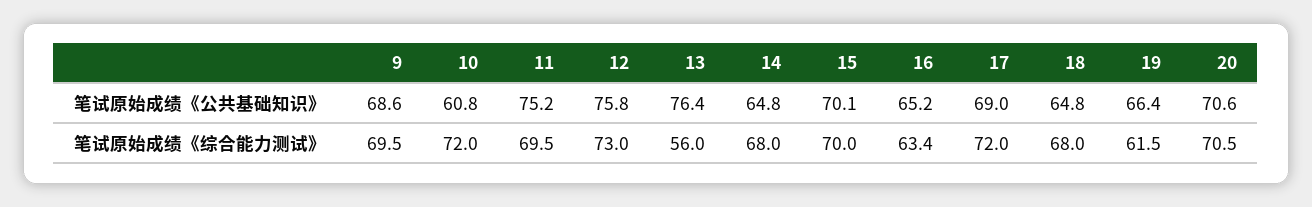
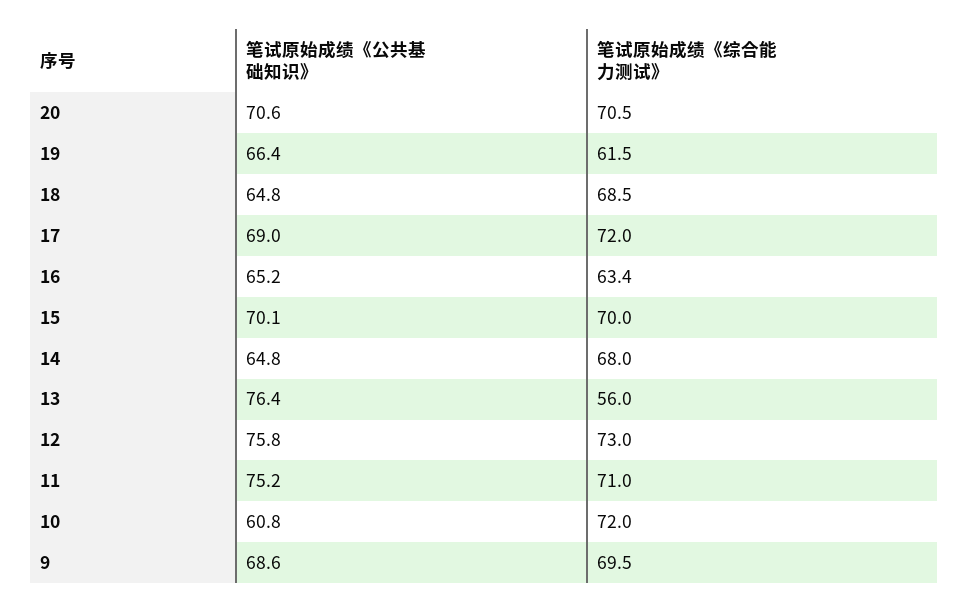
  {
    "9": {
      "笔试原始成绩《公共基础知识》": 68.6,
      "笔试原始成绩《综合能力测试》": 69.5
    },
    "10": {
      "笔试原始成绩《公共基础知识》": 60.8,
      "笔试原始成绩《综合能力测试》": 72
    },
    "11": {
      "笔试原始成绩《公共基础知识》": 75.2,
-     "笔试原始成绩《综合能力测试》": 69.5
+     "笔试原始成绩《综合能力测试》": 71
    },
    "12": {
      "笔试原始成绩《公共基础知识》": 75.8,
      "笔试原始成绩《综合能力测试》": 73
    },
    "13": {
      "笔试原始成绩《公共基础知识》": 76.4,
      "笔试原始成绩《综合能力测试》": 56
    },
    "14": {
      "笔试原始成绩《公共基础知识》": 64.8,
      "笔试原始成绩《综合能力测试》": 68
    },
    "15": {
      "笔试原始成绩《公共基础知识》": 70.1,
      "笔试原始成绩《综合能力测试》": 70
    },
    "16": {
      "笔试原始成绩《公共基础知识》": 65.2,
      "笔试原始成绩《综合能力测试》": 63.4
    },
    "17": {
      "笔试原始成绩《公共基础知识》": 69,
      "笔试原始成绩《综合能力测试》": 72
    },
    "18": {
      "笔试原始成绩《公共基础知识》": 64.8,
-     "笔试原始成绩《综合能力测试》": 68
+     "笔试原始成绩《综合能力测试》": 68.5
    },
    "19": {
      "笔试原始成绩《公共基础知识》": 66.4,
      "笔试原始成绩《综合能力测试》": 61.5
    },
    "20": {
      "笔试原始成绩《公共基础知识》": 70.6,
      "笔试原始成绩《综合能力测试》": 70.5
    }
  }

